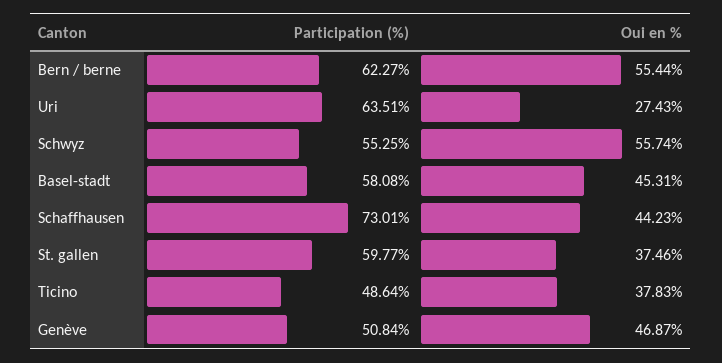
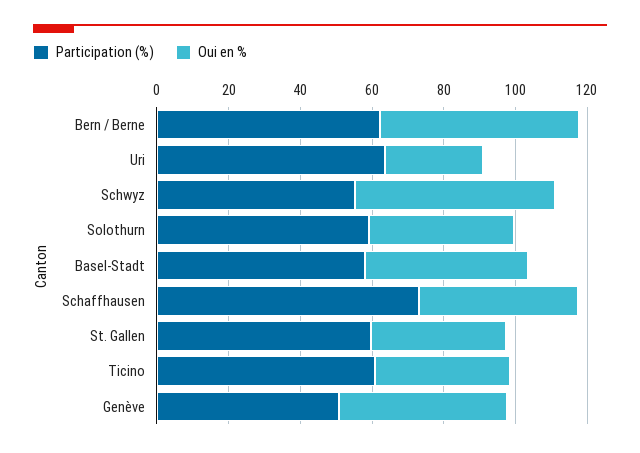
  {
    "Participation (%)": {
      "Bern / berne": 62.27,
      "Uri": 63.51,
      "Schwyz": 55.25,
      "Basel-stadt": 58.08,
      "Schaffhausen": 73.01,
      "St. gallen": 59.77,
-     "Ticino": 48.64,
+     "Ticino": 60,
-     "Genève": 50.84
+     "Genève": 50.84,
+     "Solothurn": 60
    },
    "Oui en %": {
      "Bern / berne": 55.44,
      "Uri": 27.43,
      "Schwyz": 55.74,
      "Basel-stadt": 45.31,
      "Schaffhausen": 44.23,
      "St. gallen": 37.46,
      "Ticino": 37.83,
-     "Genève": 46.87
+     "Genève": 46.87,
+     "Solothurn": 40
    }
  }

